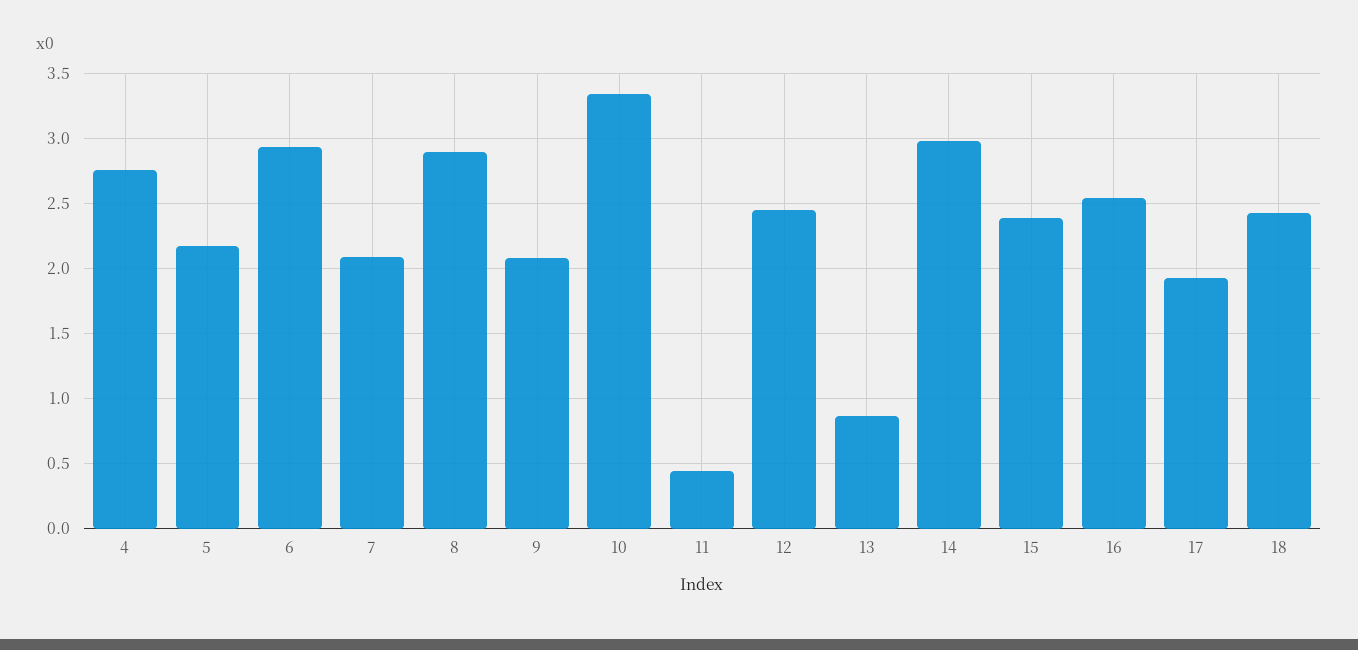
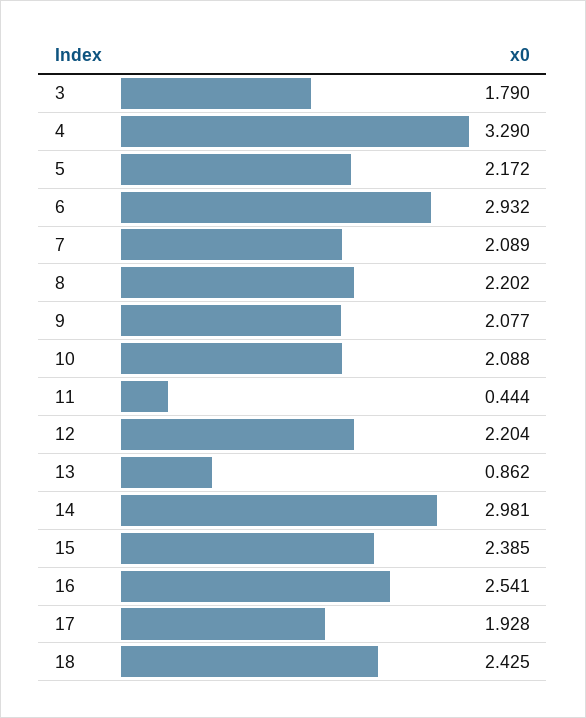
  {
-   "4": 2.75,
+   "4": 3.29,
    "5": 2.172,
    "6": 2.932,
    "7": 2.089,
-   "8": 2.9,
+   "8": 2.202,
    "9": 2.077,
-   "10": 3.35,
+   "10": 2.088,
    "11": 0.444,
-   "12": 2.45,
+   "12": 2.204,
    "13": 0.862,
    "14": 2.981,
    "15": 2.385,
    "16": 2.541,
    "17": 1.928,
-   "18": 2.425
+   "18": 2.425,
+   "3": 1.79
  }

